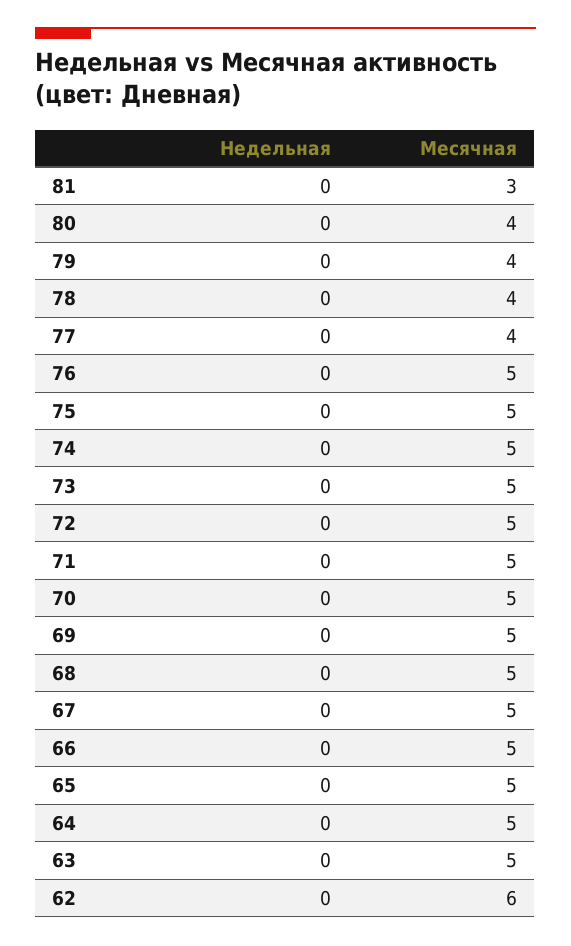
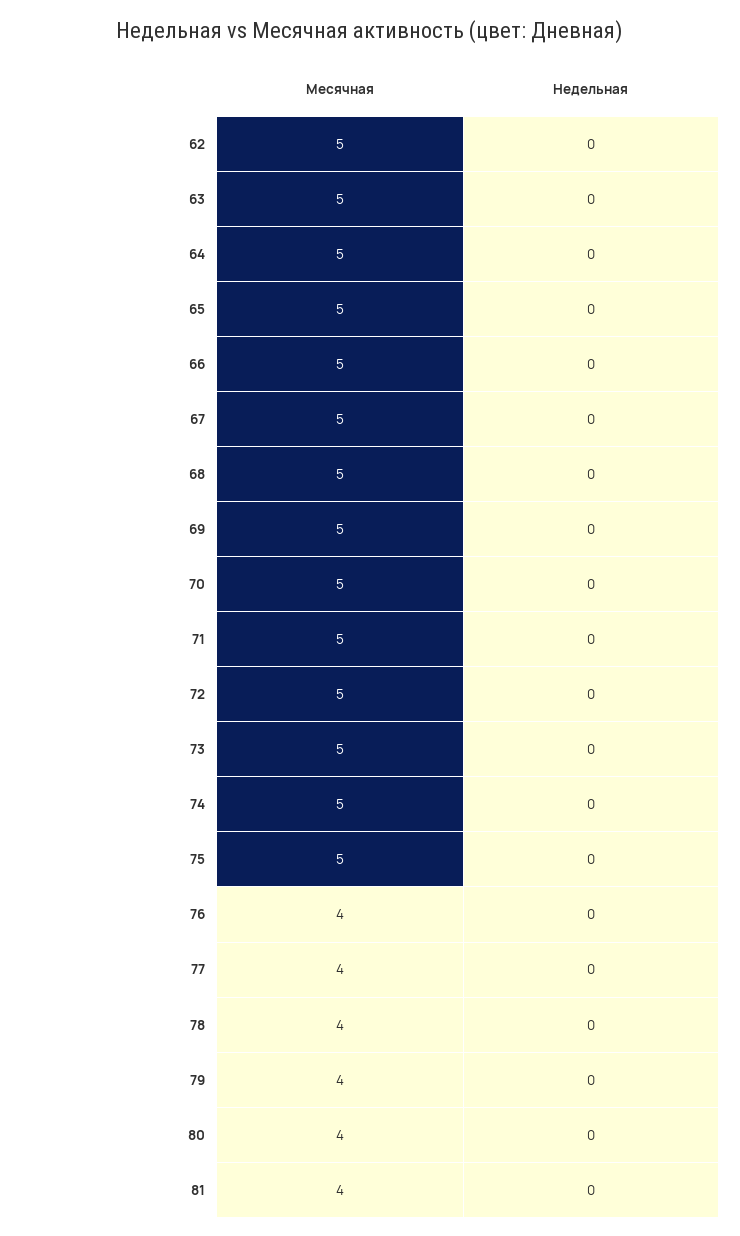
  {
    "Недельная": {
      "81": 0,
      "80": 0,
      "79": 0,
      "78": 0,
      "77": 0,
      "76": 0,
      "75": 0,
      "74": 0,
      "73": 0,
      "72": 0,
      "71": 0,
      "70": 0,
      "69": 0,
      "68": 0,
      "67": 0,
      "66": 0,
      "65": 0,
      "64": 0,
      "63": 0,
      "62": 0
    },
    "Месячная": {
-     "81": 3,
+     "81": 4,
      "80": 4,
      "79": 4,
      "78": 4,
      "77": 4,
-     "76": 5,
+     "76": 4,
      "75": 5,
      "74": 5,
      "73": 5,
      "72": 5,
      "71": 5,
      "70": 5,
      "69": 5,
      "68": 5,
      "67": 5,
      "66": 5,
      "65": 5,
      "64": 5,
      "63": 5,
-     "62": 6
+     "62": 5
    }
  }

